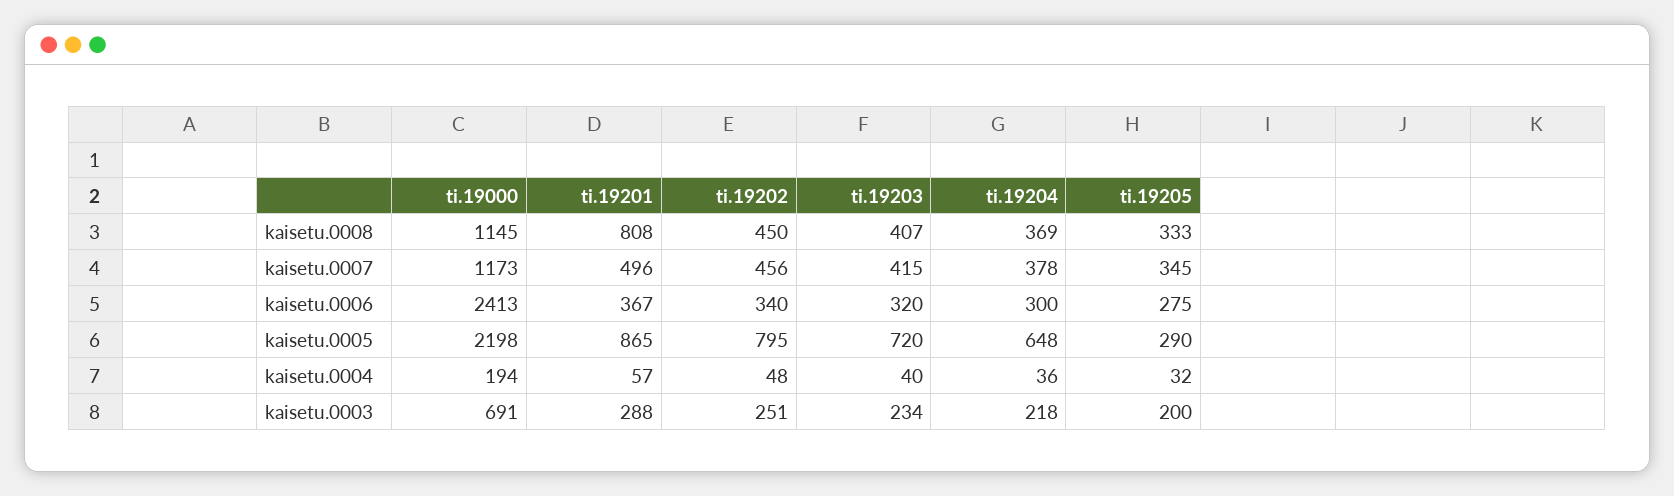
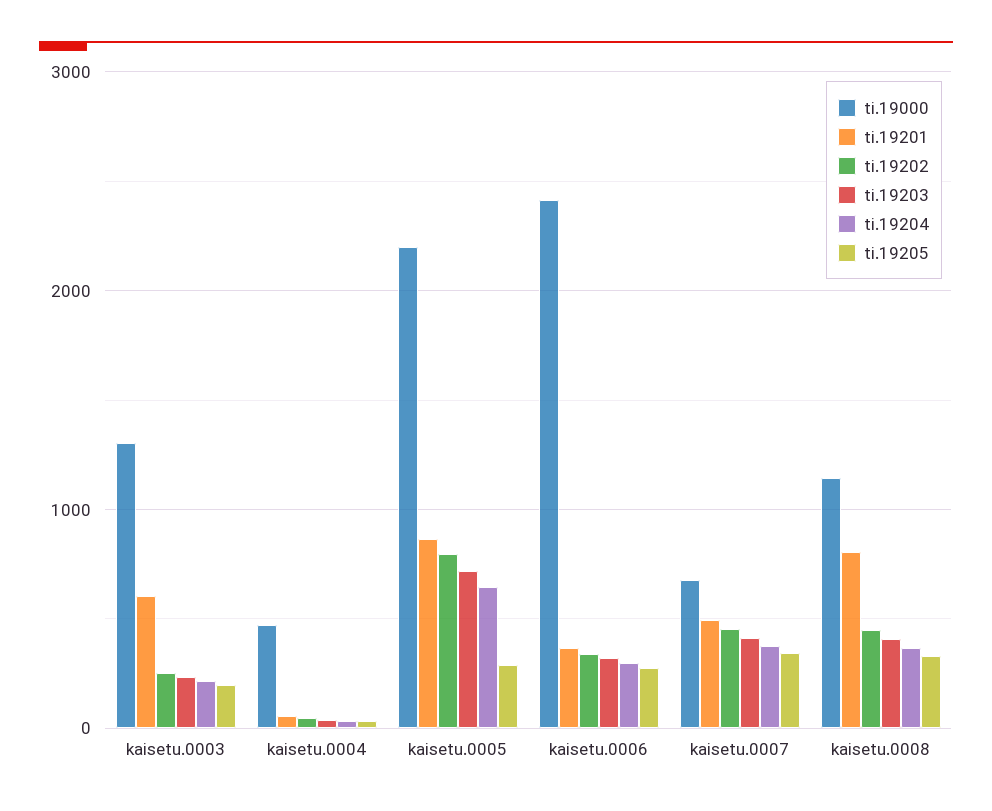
  {
    "ti.19000": {
      "kaisetu.0008": 1145,
-     "kaisetu.0007": 1173,
+     "kaisetu.0007": 700,
      "kaisetu.0006": 2413,
      "kaisetu.0005": 2198,
-     "kaisetu.0004": 194,
+     "kaisetu.0004": 500,
-     "kaisetu.0003": 691
+     "kaisetu.0003": 1300
    },
    "ti.19201": {
      "kaisetu.0008": 808,
      "kaisetu.0007": 496,
      "kaisetu.0006": 367,
      "kaisetu.0005": 865,
      "kaisetu.0004": 57,
-     "kaisetu.0003": 288
+     "kaisetu.0003": 600
    },
    "ti.19202": {
      "kaisetu.0008": 450,
      "kaisetu.0007": 456,
      "kaisetu.0006": 340,
      "kaisetu.0005": 795,
      "kaisetu.0004": 48,
      "kaisetu.0003": 251
    },
    "ti.19203": {
      "kaisetu.0008": 407,
      "kaisetu.0007": 415,
      "kaisetu.0006": 320,
      "kaisetu.0005": 720,
      "kaisetu.0004": 40,
      "kaisetu.0003": 234
    },
    "ti.19204": {
      "kaisetu.0008": 369,
      "kaisetu.0007": 378,
      "kaisetu.0006": 300,
      "kaisetu.0005": 648,
      "kaisetu.0004": 36,
      "kaisetu.0003": 218
    },
    "ti.19205": {
      "kaisetu.0008": 333,
      "kaisetu.0007": 345,
      "kaisetu.0006": 275,
      "kaisetu.0005": 290,
      "kaisetu.0004": 32,
      "kaisetu.0003": 200
    }
  }

